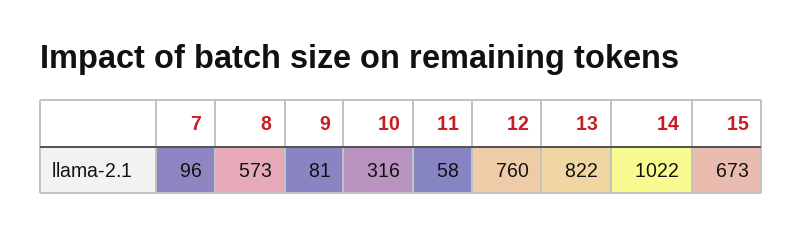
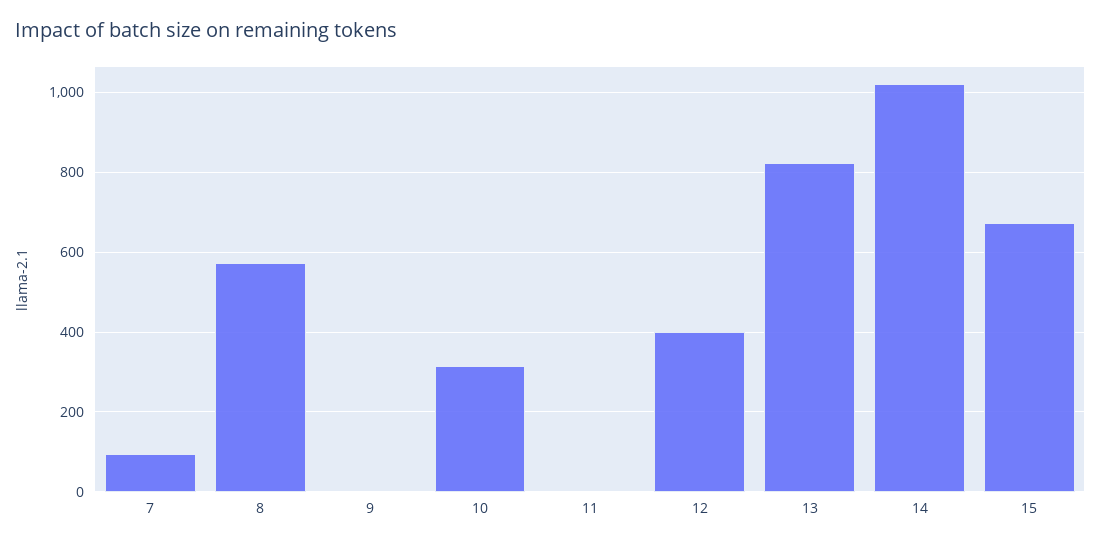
  {
    "7": 96,
    "8": 573,
-   "9": 81,
+   "9": 0,
    "10": 316,
-   "11": 58,
+   "11": 0,
-   "12": 760,
+   "12": 400,
    "13": 822,
    "14": 1022,
    "15": 673
  }

